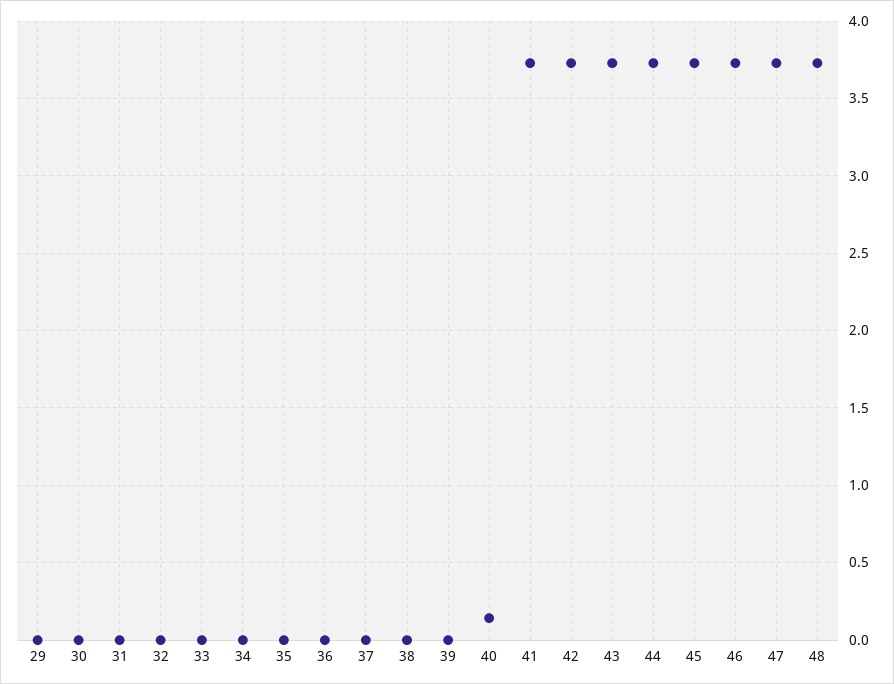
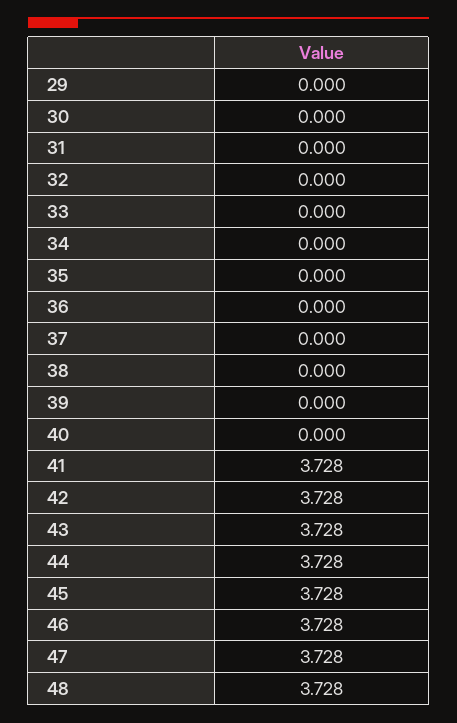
  {
    "29": 0,
    "30": 0,
    "31": 0,
    "32": 0,
    "33": 0,
    "34": 0,
    "35": 0,
    "36": 0,
    "37": 0,
    "38": 0,
    "39": 0,
-   "40": 0.15,
+   "40": 0,
    "41": 3.728,
    "42": 3.728,
    "43": 3.728,
    "44": 3.728,
    "45": 3.728,
    "46": 3.728,
    "47": 3.728,
    "48": 3.728
  }

